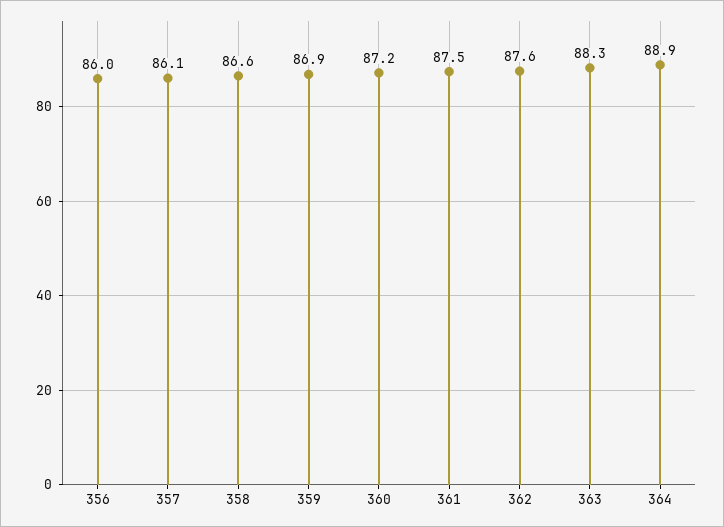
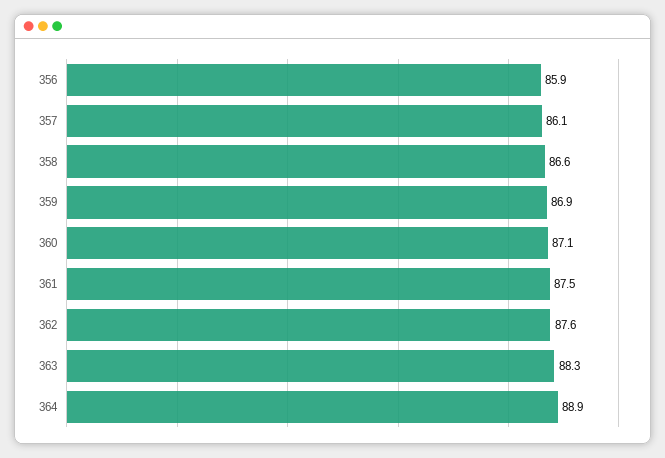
  {
-   "356": 86,
+   "356": 85.9,
    "357": 86.1,
    "358": 86.6,
    "359": 86.9,
-   "360": 87.2,
+   "360": 87.1,
    "361": 87.5,
    "362": 87.6,
    "363": 88.3,
    "364": 88.9
  }

